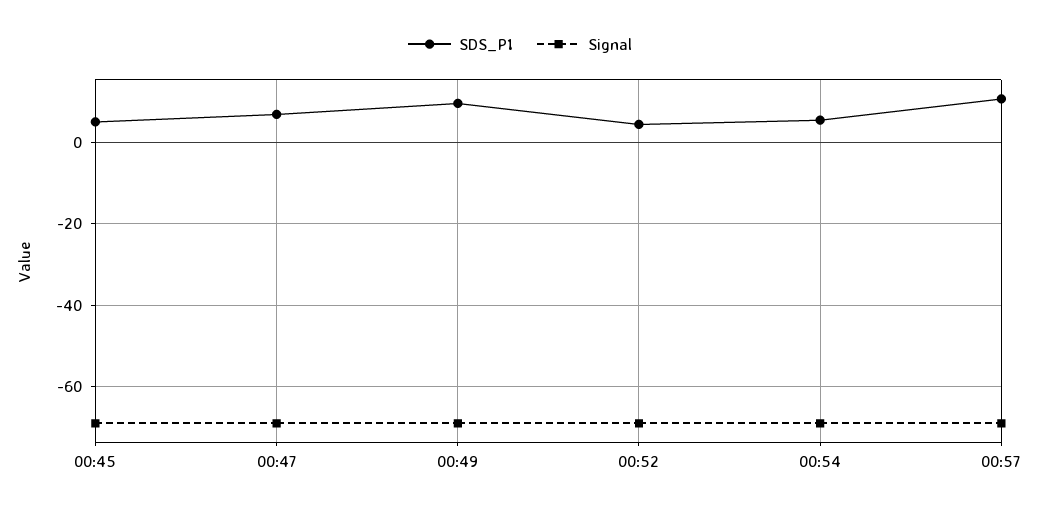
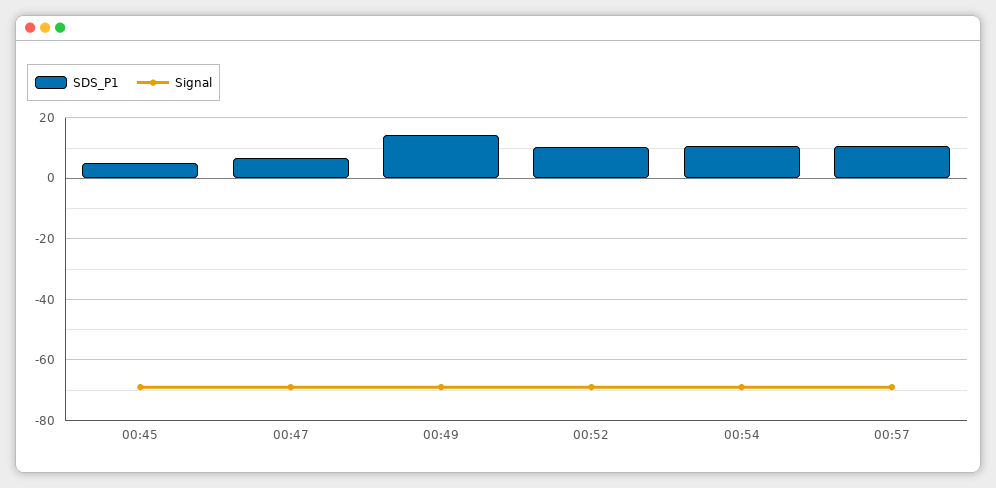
  {
    "SDS_P1": {
      "00:45": 6,
      "00:47": 6,
-     "00:49": 10,
+     "00:49": 14,
-     "00:52": 4,
+     "00:52": 10,
-     "00:54": 6,
+     "00:54": 10,
      "00:57": 10
    },
    "Signal": {
      "00:45": -70,
      "00:47": -70,
      "00:49": -70,
      "00:52": -70,
      "00:54": -70,
      "00:57": -70
    }
  }

